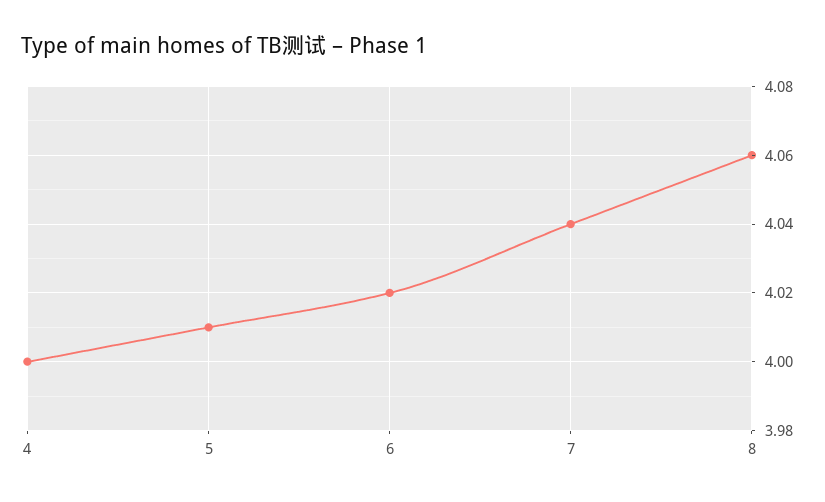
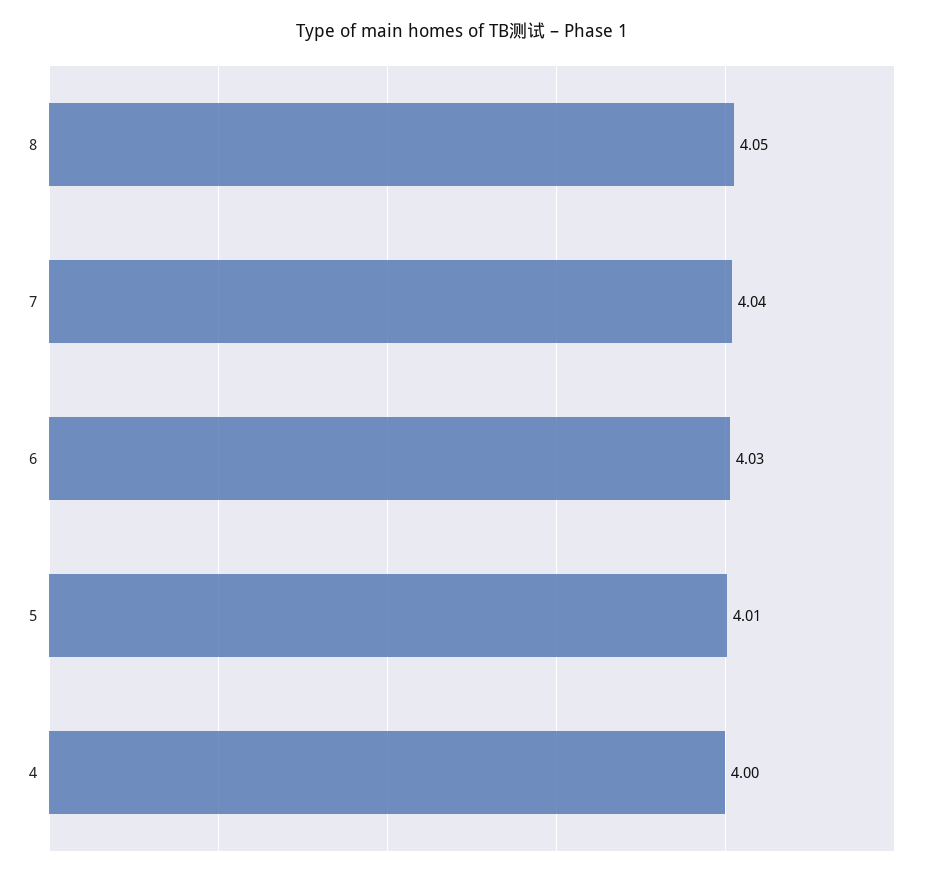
  {
    "4": 4,
    "5": 4.01,
-   "6": 4.02,
+   "6": 4.03,
    "7": 4.04,
-   "8": 4.06
+   "8": 4.05
  }

